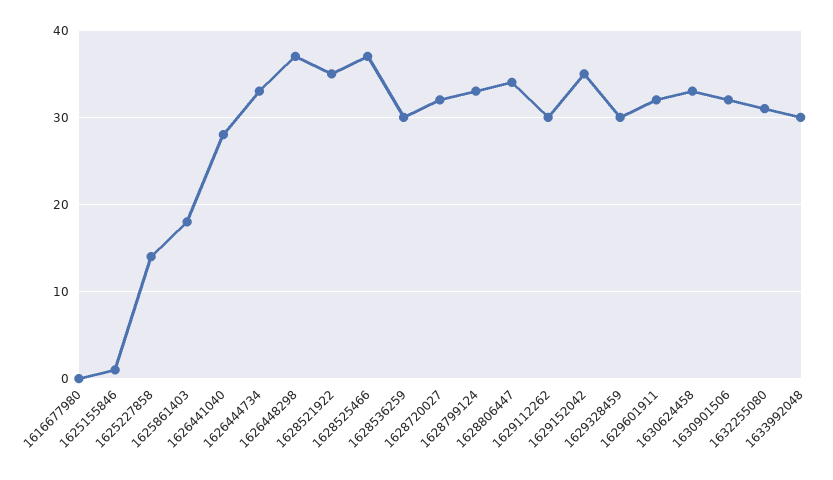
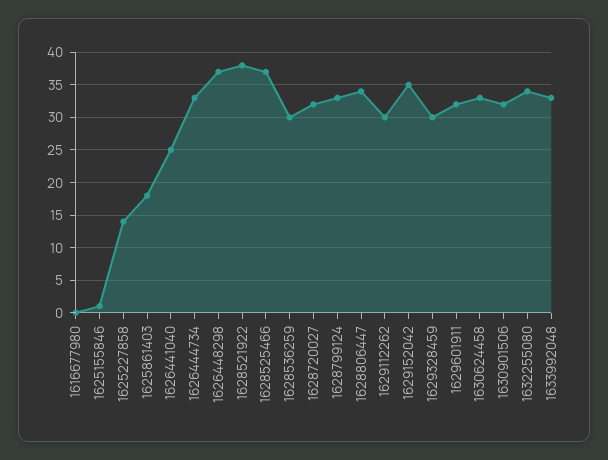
  {
    "1616677980": 0,
    "1625155846": 1,
    "1625227858": 14,
    "1625861403": 18,
-   "1626441040": 28,
+   "1626441040": 25,
    "1626444734": 33,
    "1626448298": 37,
-   "1628521922": 35,
+   "1628521922": 38,
    "1628525466": 37,
    "1628536259": 30,
    "1628720027": 32,
    "1628799124": 33,
    "1628806447": 34,
    "1629112262": 30,
    "1629152042": 35,
    "1629328459": 30,
    "1629601911": 32,
    "1630624458": 33,
    "1630901506": 32,
-   "1632255080": 31,
+   "1632255080": 34,
-   "1633992048": 30
+   "1633992048": 33
  }

